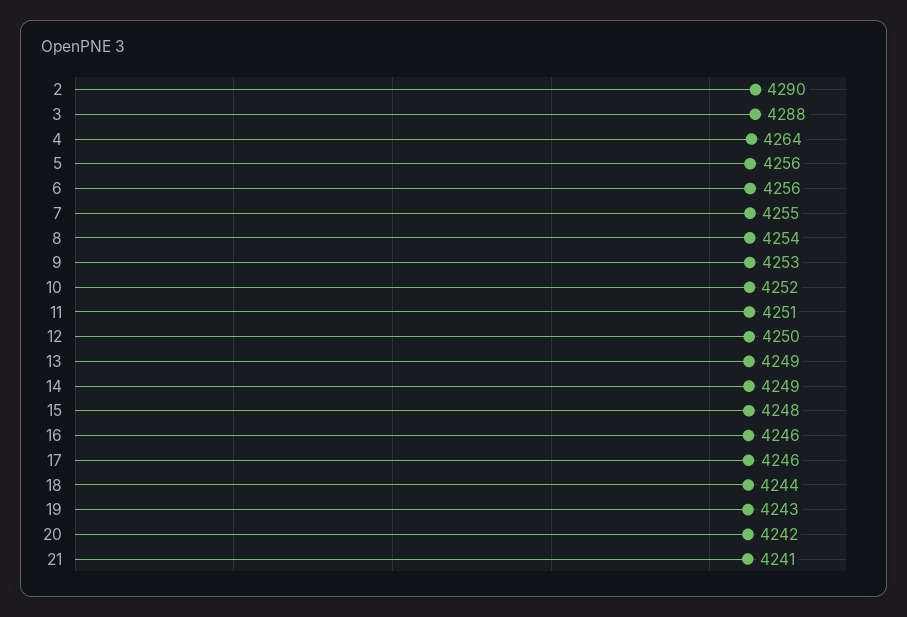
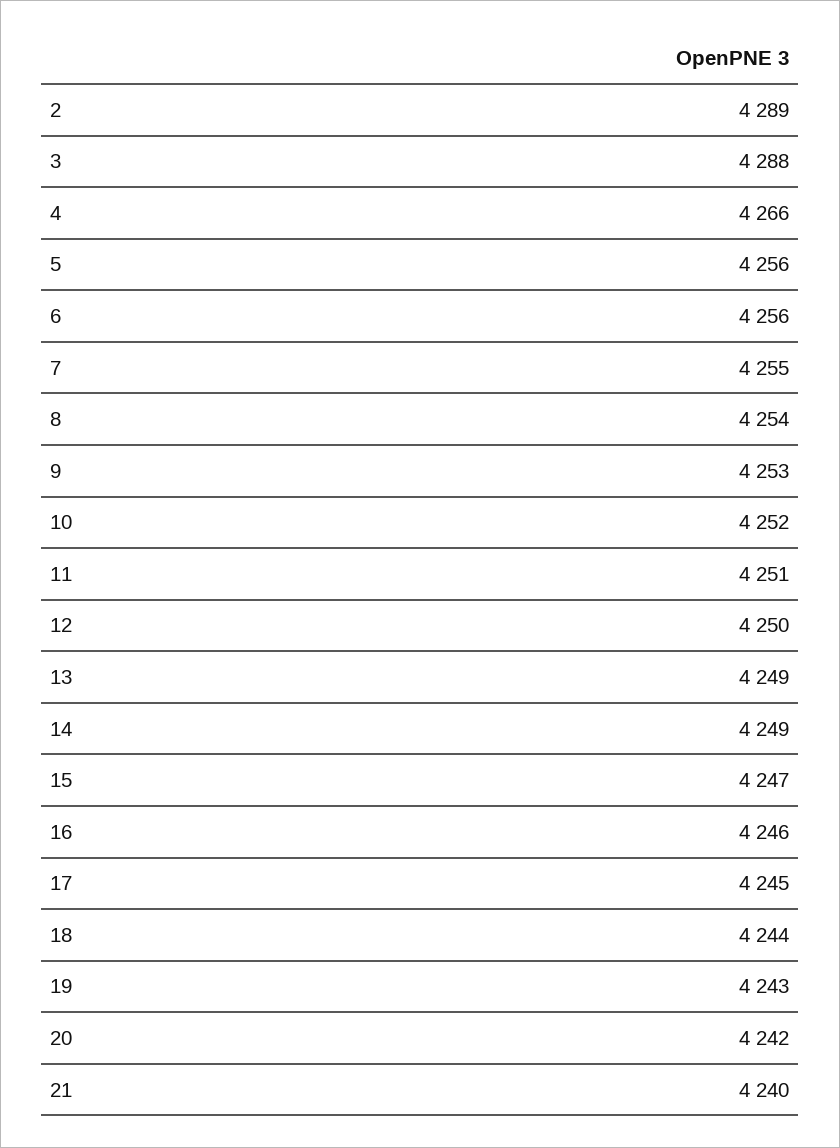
  {
-   "2": 4290,
+   "2": 4289,
    "3": 4288,
-   "4": 4264,
+   "4": 4266,
    "5": 4256,
    "6": 4256,
    "7": 4255,
    "8": 4254,
    "9": 4253,
    "10": 4252,
    "11": 4251,
    "12": 4250,
    "13": 4249,
    "14": 4249,
-   "15": 4248,
+   "15": 4247,
    "16": 4246,
-   "17": 4246,
+   "17": 4245,
    "18": 4244,
    "19": 4243,
    "20": 4242,
-   "21": 4241
+   "21": 4240
  }

